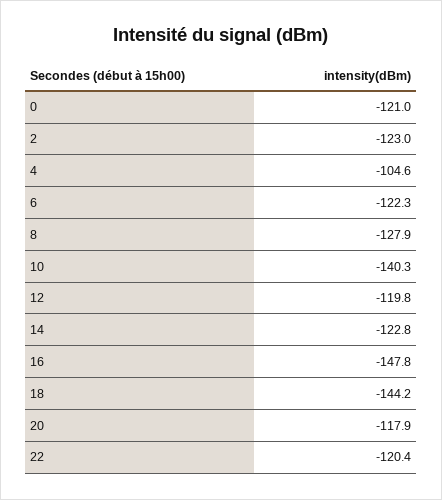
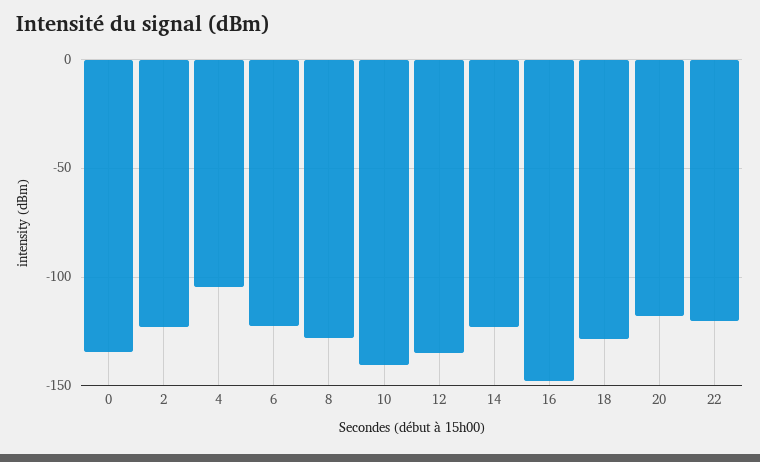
  {
-   "0": -121,
+   "0": -135,
    "2": -123,
    "4": -104.6,
    "6": -122.3,
    "8": -127.9,
    "10": -140.3,
-   "12": -119.8,
+   "12": -135,
    "14": -122.8,
    "16": -147.8,
-   "18": -144.2,
+   "18": -130,
    "20": -117.9,
    "22": -120.4
  }

